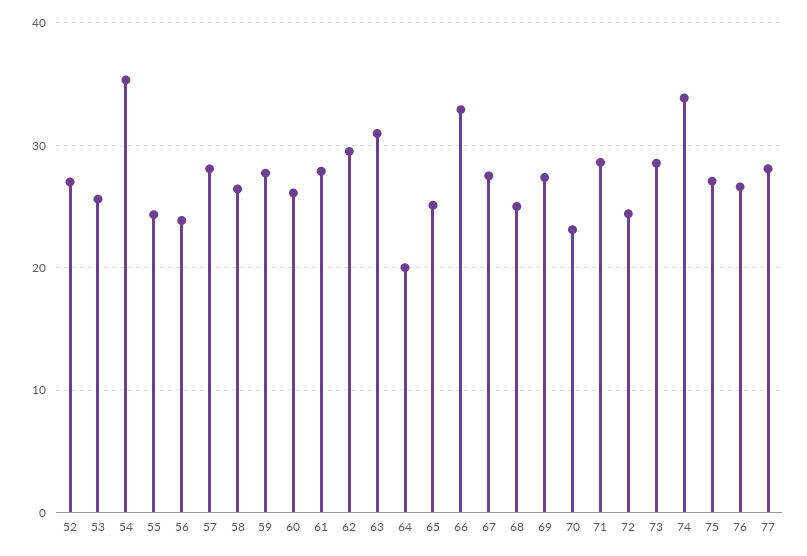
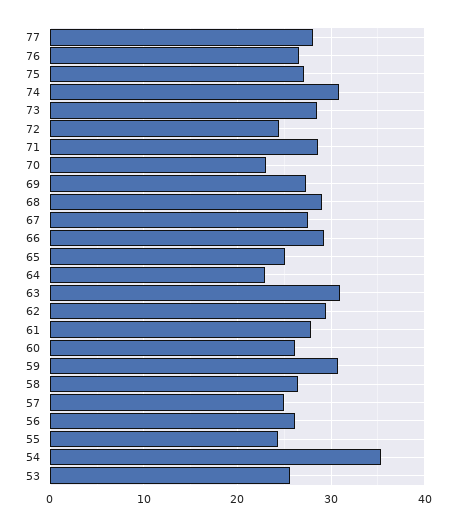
  {
-   "52": 27,
    "53": 26,
    "54": 35,
    "55": 24,
-   "56": 24,
+   "56": 26,
-   "57": 28,
+   "57": 25,
    "58": 26,
-   "59": 28,
+   "59": 31,
    "60": 26,
    "61": 28,
    "62": 30,
    "63": 31,
-   "64": 20,
+   "64": 23,
    "65": 25,
-   "66": 33,
+   "66": 29,
    "67": 28,
-   "68": 25,
+   "68": 29,
    "69": 27,
    "70": 23,
    "71": 29,
    "72": 24,
    "73": 29,
-   "74": 34,
+   "74": 31,
    "75": 27,
    "76": 27,
    "77": 28
  }

